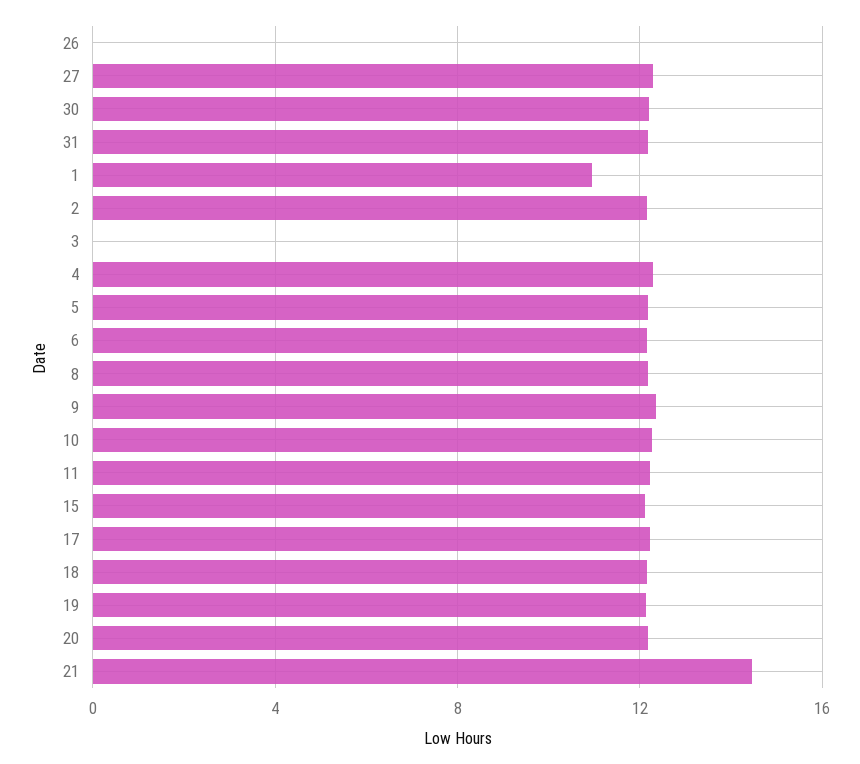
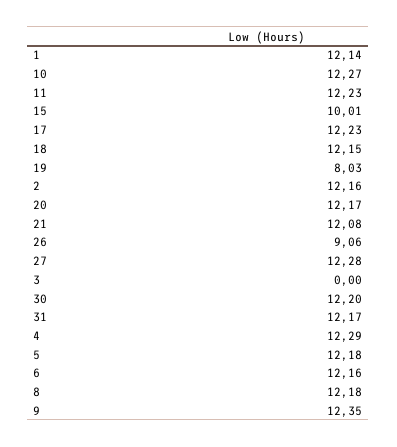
  {
-   "26": 0,
+   "26": 9.06,
    "27": 12.28,
    "30": 12.2,
    "31": 12.17,
-   "1": 11,
+   "1": 12.14,
    "2": 12.16,
    "3": 0,
    "4": 12.29,
    "5": 12.18,
    "6": 12.16,
    "8": 12.18,
    "9": 12.35,
    "10": 12.27,
    "11": 12.23,
-   "15": 12,
+   "15": 10.01,
    "17": 12.23,
    "18": 12.15,
-   "19": 12,
+   "19": 8.03,
    "20": 12.17,
-   "21": 14.5
+   "21": 12.08
  }

